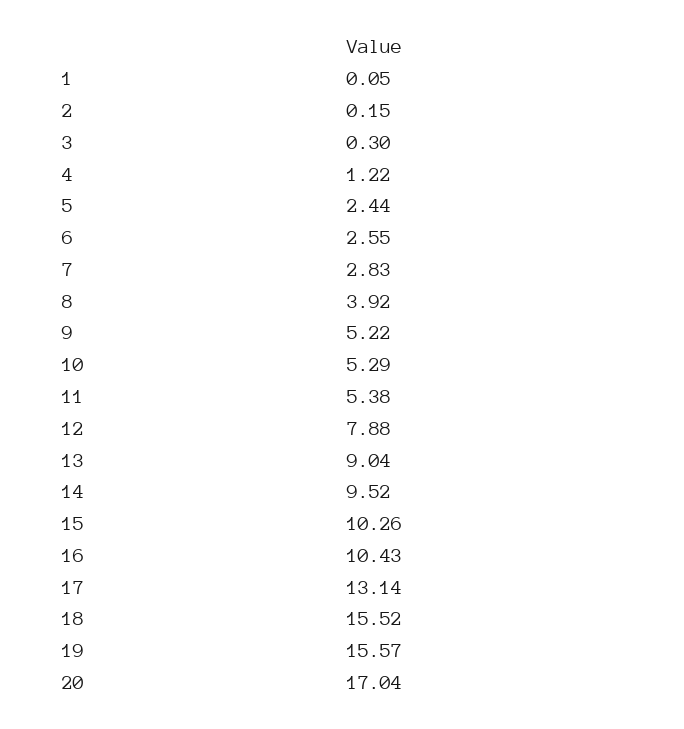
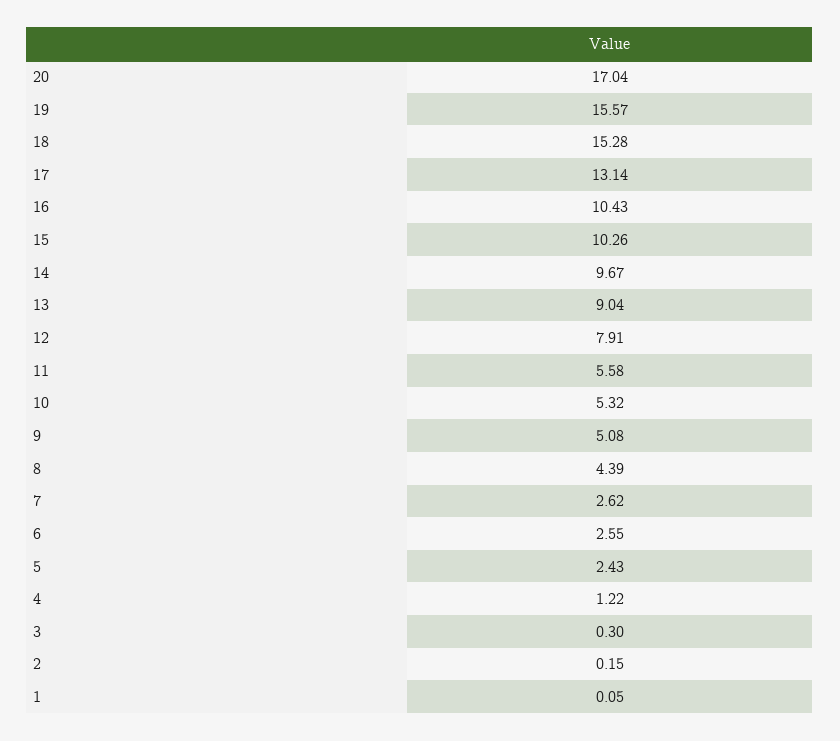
  {
    "1": 0.05,
    "2": 0.15,
    "3": 0.3,
    "4": 1.22,
-   "5": 2.44,
+   "5": 2.43,
    "6": 2.55,
-   "7": 2.83,
+   "7": 2.62,
-   "8": 3.92,
+   "8": 4.39,
-   "9": 5.22,
+   "9": 5.08,
-   "10": 5.29,
+   "10": 5.32,
-   "11": 5.38,
+   "11": 5.58,
-   "12": 7.88,
+   "12": 7.91,
    "13": 9.04,
-   "14": 9.52,
+   "14": 9.67,
    "15": 10.26,
    "16": 10.43,
    "17": 13.14,
-   "18": 15.52,
+   "18": 15.28,
    "19": 15.57,
    "20": 17.04
  }

